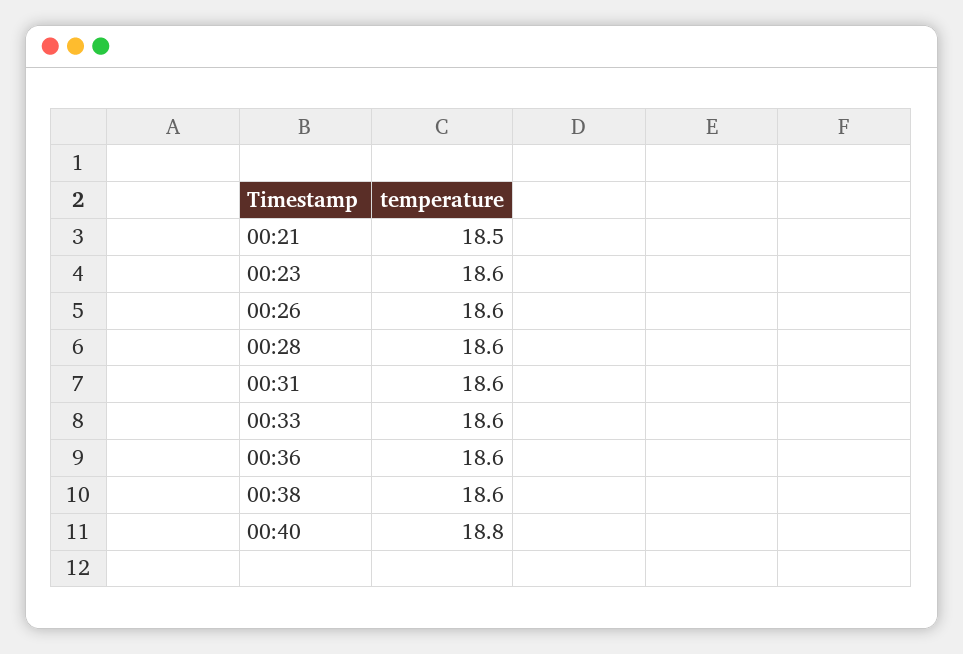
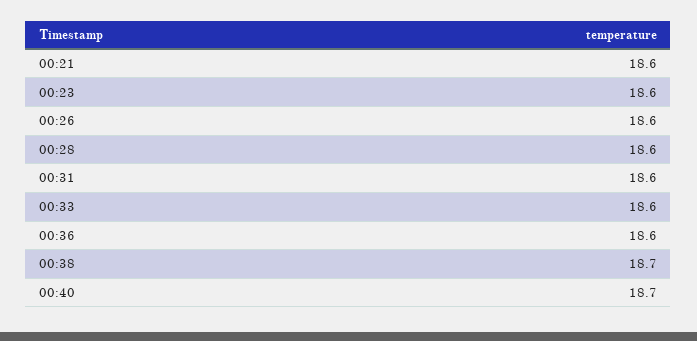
  {
-   "00:21": 18.5,
+   "00:21": 18.6,
    "00:23": 18.6,
    "00:26": 18.6,
    "00:28": 18.6,
    "00:31": 18.6,
    "00:33": 18.6,
    "00:36": 18.6,
-   "00:38": 18.6,
+   "00:38": 18.7,
-   "00:40": 18.8
+   "00:40": 18.7
  }

